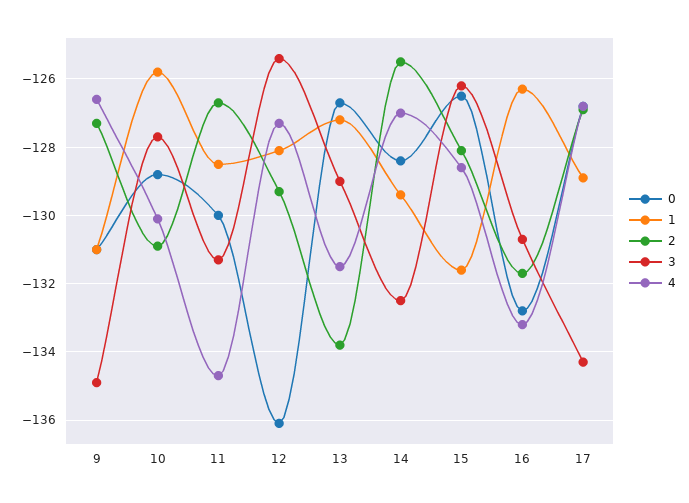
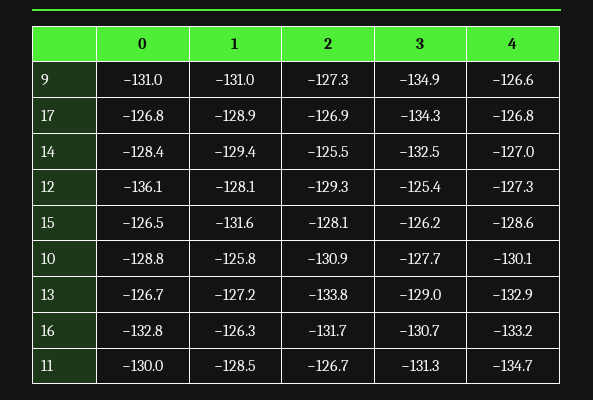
  {
    "0": {
      "9": -131,
      "10": -128.8,
      "11": -130,
      "12": -136.1,
      "13": -126.7,
      "14": -128.4,
      "15": -126.5,
      "16": -132.8,
      "17": -126.8
    },
    "1": {
      "9": -131,
      "10": -125.8,
      "11": -128.5,
      "12": -128.1,
      "13": -127.2,
      "14": -129.4,
      "15": -131.6,
      "16": -126.3,
      "17": -128.9
    },
    "2": {
      "9": -127.3,
      "10": -130.9,
      "11": -126.7,
      "12": -129.3,
      "13": -133.8,
      "14": -125.5,
      "15": -128.1,
      "16": -131.7,
      "17": -126.9
    },
    "3": {
      "9": -134.9,
      "10": -127.7,
      "11": -131.3,
      "12": -125.4,
      "13": -129,
      "14": -132.5,
      "15": -126.2,
      "16": -130.7,
      "17": -134.3
    },
    "4": {
      "9": -126.6,
      "10": -130.1,
      "11": -134.7,
      "12": -127.3,
-     "13": -131.5,
+     "13": -132.9,
      "14": -127,
      "15": -128.6,
      "16": -133.2,
      "17": -126.8
    }
  }

